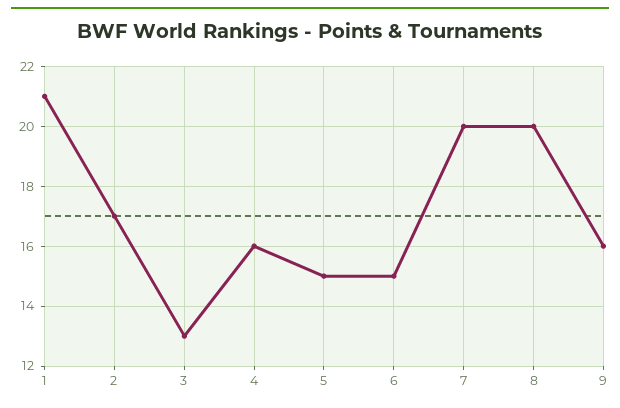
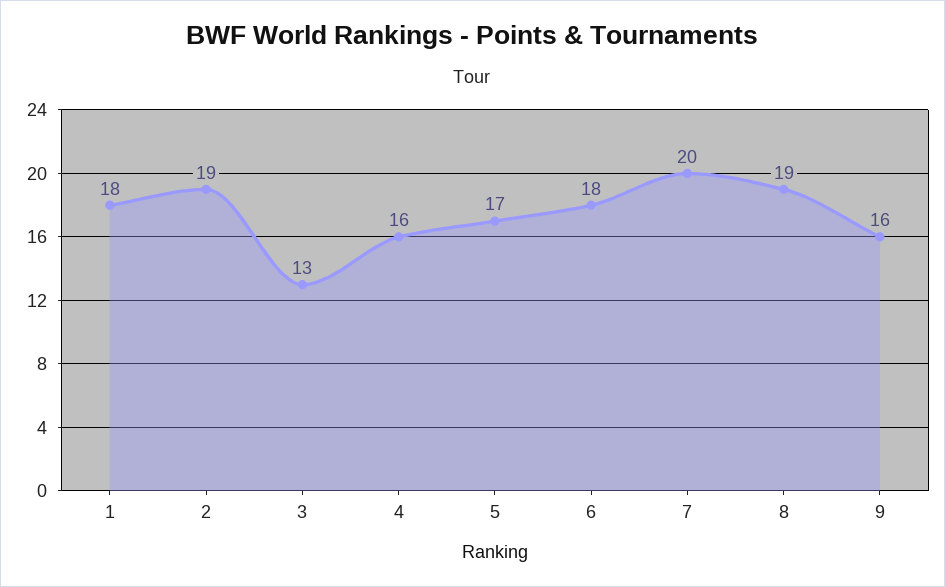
  {
-   "1": 21,
+   "1": 18,
-   "2": 17,
+   "2": 19,
    "3": 13,
    "4": 16,
-   "5": 15,
+   "5": 17,
-   "6": 15,
+   "6": 18,
    "7": 20,
-   "8": 20,
+   "8": 19,
    "9": 16
  }

